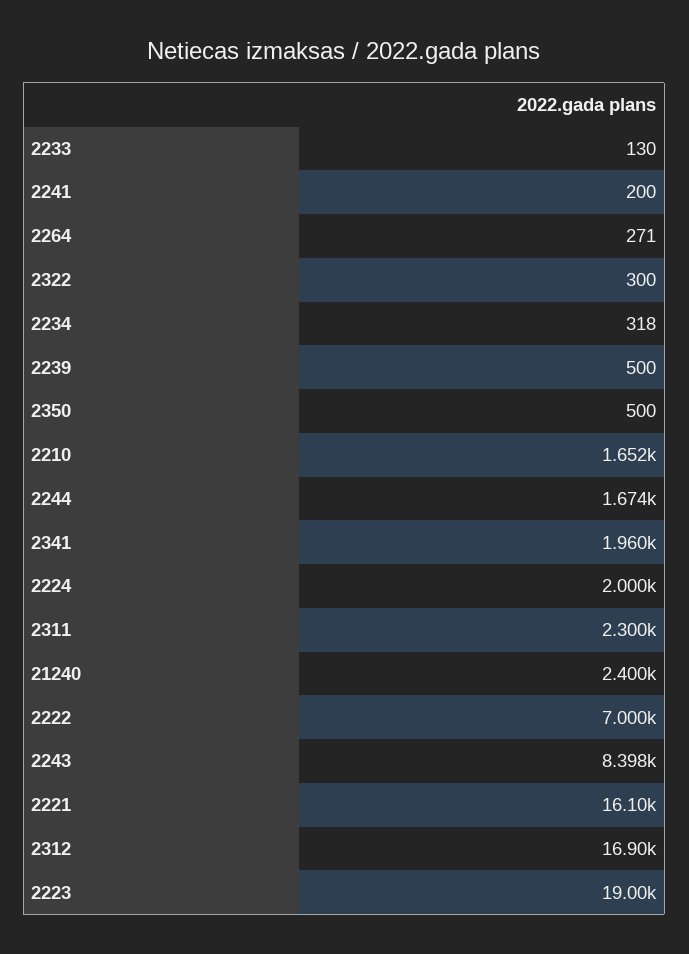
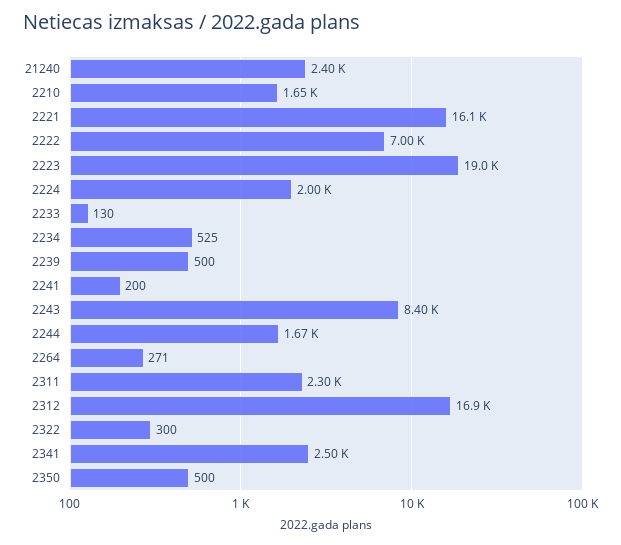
  {
    "2233": 130,
    "2241": 200,
    "2264": 271,
    "2322": 300,
-   "2234": 318,
+   "2234": 525,
    "2239": 500,
    "2350": 500,
    "2210": 1652,
    "2244": 1674,
-   "2341": 1960,
+   "2341": 2500,
    "2224": 2000,
    "2311": 2300,
    "21240": 2400,
    "2222": 7000,
    "2243": 8398,
    "2221": 16100,
    "2312": 16900,
    "2223": 19000
  }

